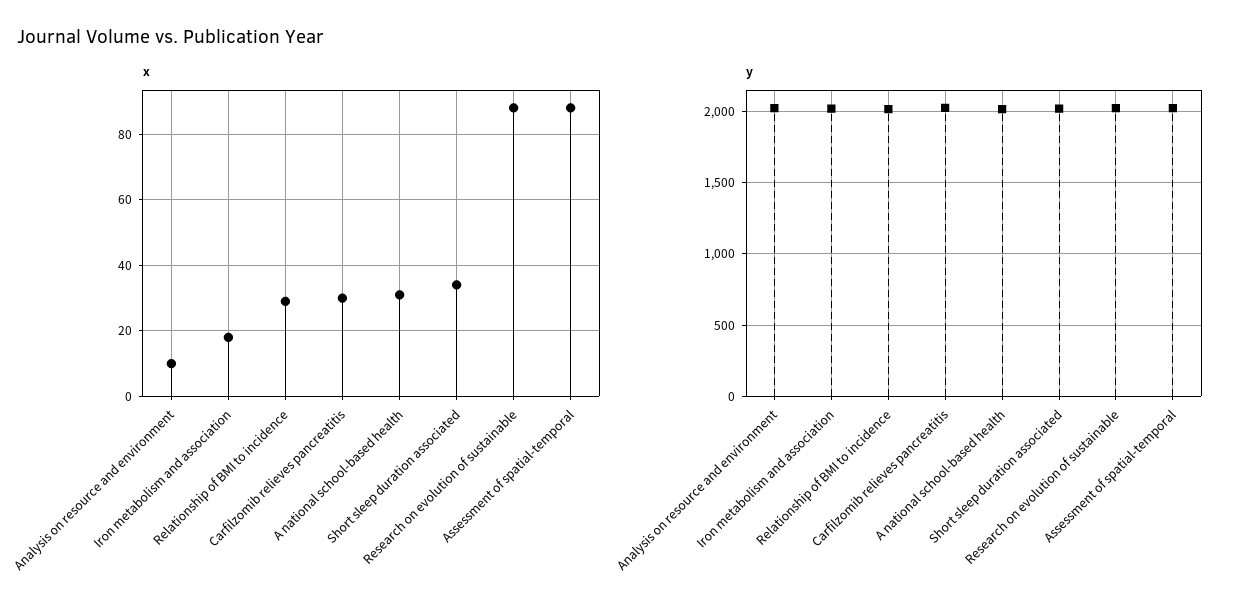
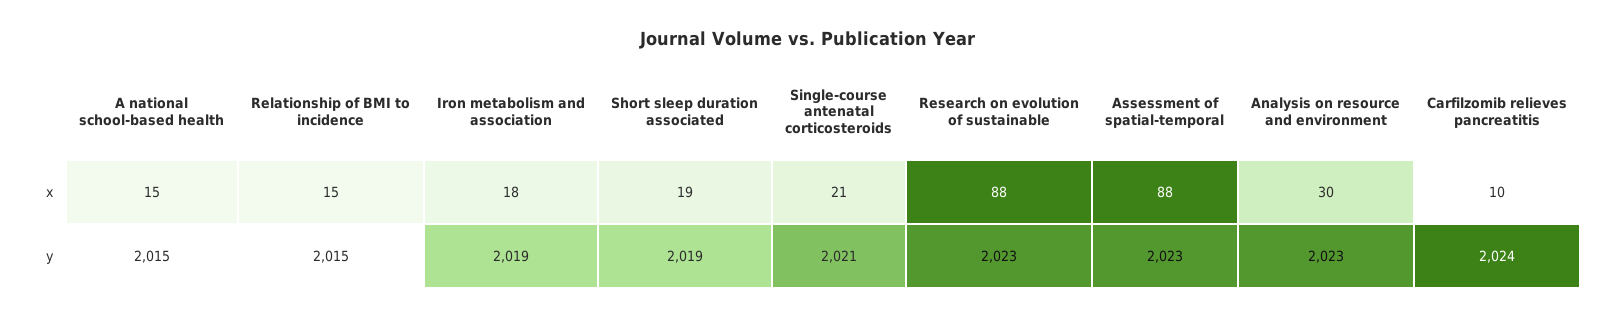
  {
    "x": {
-     "Analysis on resource and environment": 10,
+     "Analysis on resource and environment": 30,
      "Iron metabolism and association": 18,
-     "Relationship of BMI to incidence": 30,
+     "Relationship of BMI to incidence": 15,
-     "Carfilzomib relieves pancreatitis": 30,
+     "Carfilzomib relieves pancreatitis": 10,
-     "A national school-based health": 30,
+     "A national school-based health": 15,
-     "Short sleep duration associated": 35,
+     "Short sleep duration associated": 19,
      "Research on evolution of sustainable": 88,
-     "Assessment of spatial-temporal": 88
+     "Assessment of spatial-temporal": 88,
+     "Single-course antenatal corticosteroids": 21
    },
    "y": {
      "Analysis on resource and environment": 2023,
      "Iron metabolism and association": 2019,
      "Relationship of BMI to incidence": 2015,
      "Carfilzomib relieves pancreatitis": 2024,
      "A national school-based health": 2015,
      "Short sleep duration associated": 2019,
      "Research on evolution of sustainable": 2023,
-     "Assessment of spatial-temporal": 2023
+     "Assessment of spatial-temporal": 2023,
+     "Single-course antenatal corticosteroids": 2021
    }
  }

